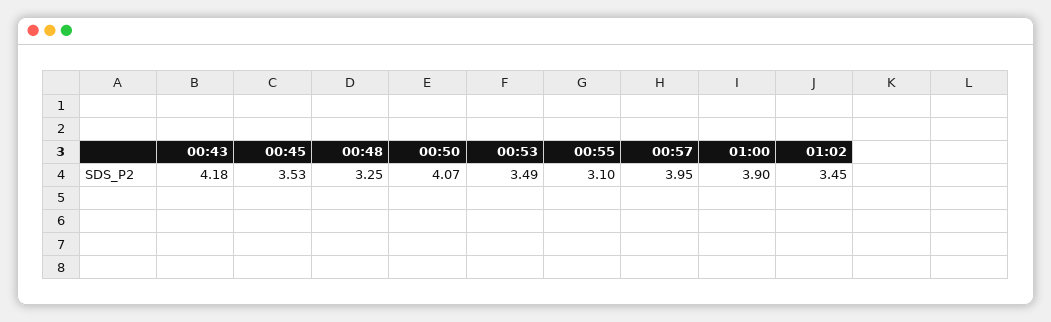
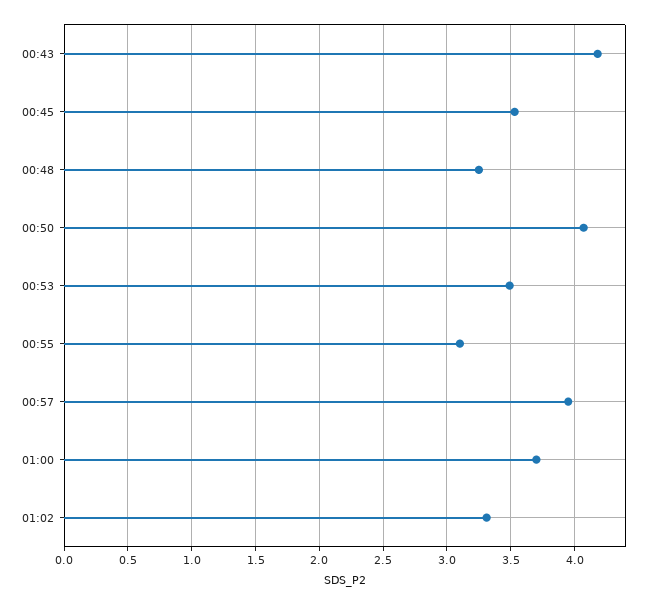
  {
    "00:43": 4.18,
    "00:45": 3.53,
    "00:48": 3.25,
    "00:50": 4.07,
    "00:53": 3.49,
    "00:55": 3.1,
    "00:57": 3.95,
-   "01:00": 3.9,
+   "01:00": 3.7,
-   "01:02": 3.45
+   "01:02": 3.3
  }

